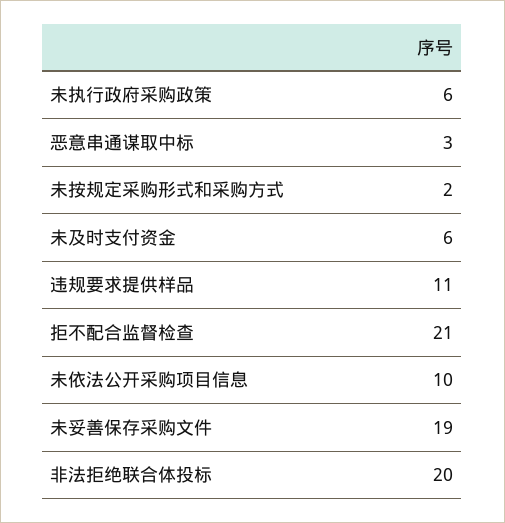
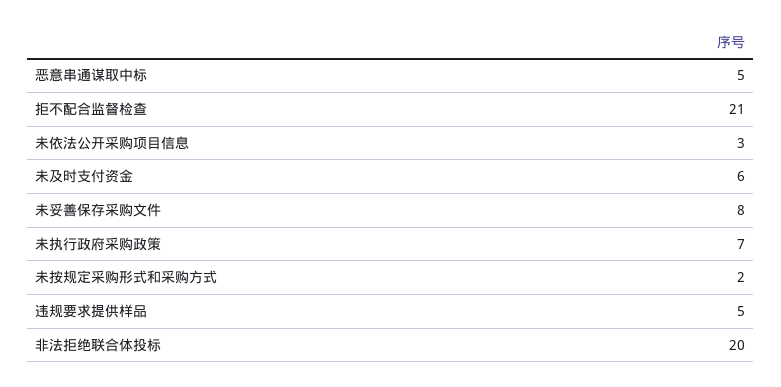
  {
-   "未执行政府采购政策": 6,
+   "未执行政府采购政策": 7,
-   "恶意串通谋取中标": 3,
+   "恶意串通谋取中标": 5,
    "未按规定采购形式和采购方式": 2,
    "未及时支付资金": 6,
-   "违规要求提供样品": 11,
+   "违规要求提供样品": 5,
    "拒不配合监督检查": 21,
-   "未依法公开采购项目信息": 10,
+   "未依法公开采购项目信息": 3,
-   "未妥善保存采购文件": 19,
+   "未妥善保存采购文件": 8,
    "非法拒绝联合体投标": 20
  }

